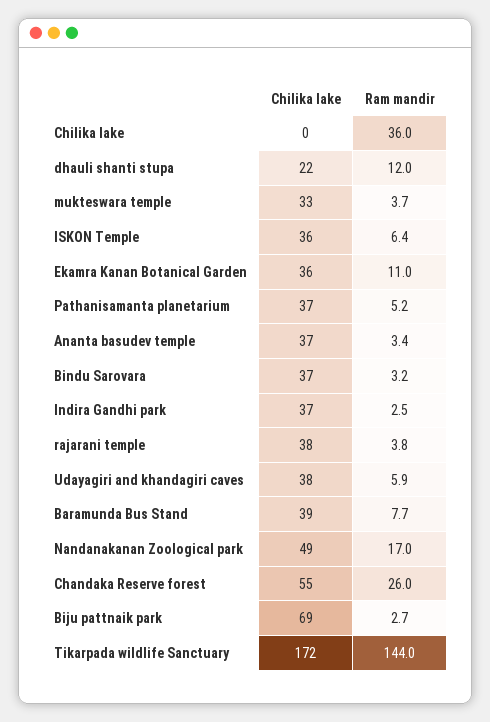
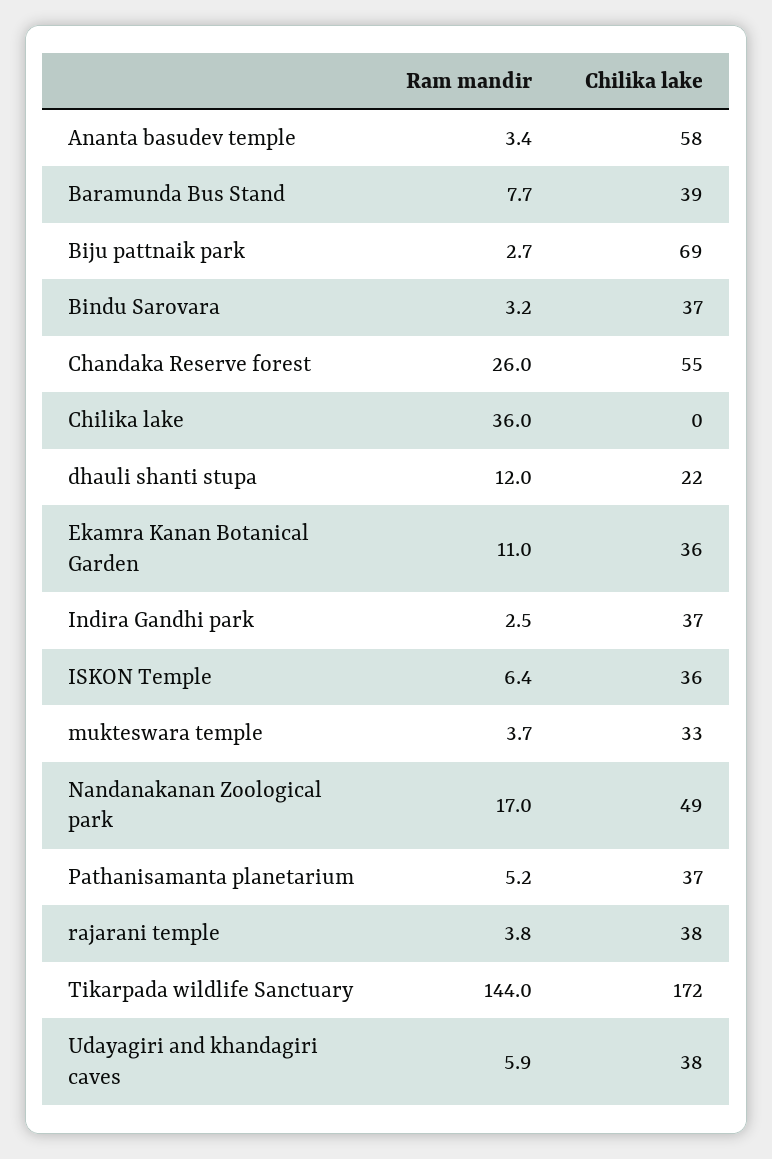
  {
    "Chilika lake": {
      "Chilika lake": 0,
      "dhauli shanti stupa": 22,
      "mukteswara temple": 33,
      "ISKON Temple": 36,
      "Ekamra Kanan Botanical Garden": 36,
      "Pathanisamanta planetarium": 37,
-     "Ananta basudev temple": 37,
+     "Ananta basudev temple": 58,
      "Bindu Sarovara": 37,
      "Indira Gandhi park": 37,
      "rajarani temple": 38,
      "Udayagiri and khandagiri caves": 38,
      "Baramunda Bus Stand": 39,
      "Nandanakanan Zoological park": 49,
      "Chandaka Reserve forest": 55,
      "Biju pattnaik park": 69,
      "Tikarpada wildlife Sanctuary": 172
    },
    "Ram mandir": {
      "Chilika lake": 36,
      "dhauli shanti stupa": 12,
      "mukteswara temple": 3.7,
      "ISKON Temple": 6.4,
      "Ekamra Kanan Botanical Garden": 11,
      "Pathanisamanta planetarium": 5.2,
      "Ananta basudev temple": 3.4,
      "Bindu Sarovara": 3.2,
      "Indira Gandhi park": 2.5,
      "rajarani temple": 3.8,
      "Udayagiri and khandagiri caves": 5.9,
      "Baramunda Bus Stand": 7.7,
      "Nandanakanan Zoological park": 17,
      "Chandaka Reserve forest": 26,
      "Biju pattnaik park": 2.7,
      "Tikarpada wildlife Sanctuary": 144
    }
  }

